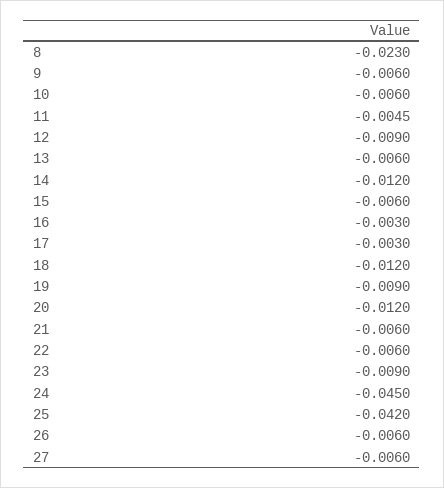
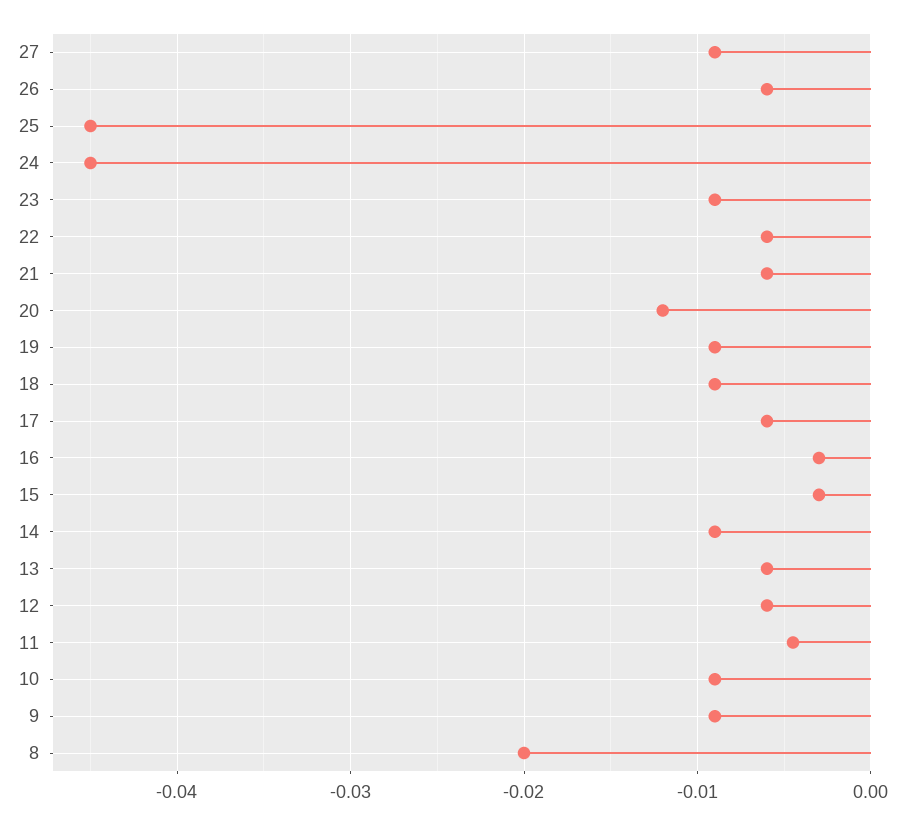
  {
-   "8": -0.023,
+   "8": -0.02,
-   "9": -0.006,
+   "9": -0.009,
-   "10": -0.006,
+   "10": -0.009,
    "11": -0.0045,
-   "12": -0.009,
+   "12": -0.006,
    "13": -0.006,
-   "14": -0.012,
+   "14": -0.009,
-   "15": -0.006,
+   "15": -0.003,
    "16": -0.003,
-   "17": -0.003,
+   "17": -0.006,
-   "18": -0.012,
+   "18": -0.009,
    "19": -0.009,
    "20": -0.012,
    "21": -0.006,
    "22": -0.006,
    "23": -0.009,
    "24": -0.045,
-   "25": -0.042,
+   "25": -0.045,
    "26": -0.006,
-   "27": -0.006
+   "27": -0.009
  }

